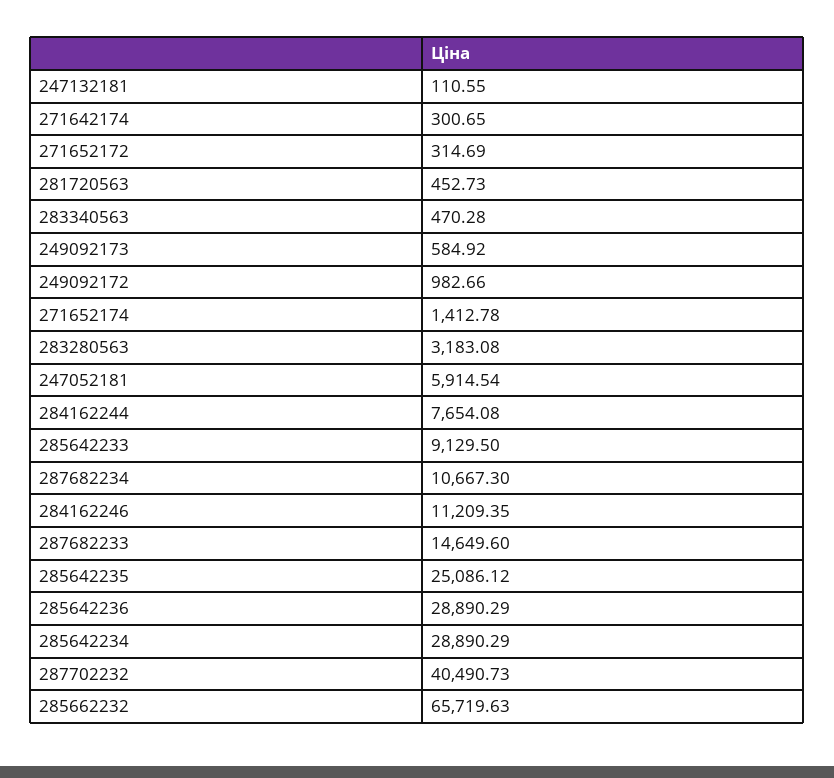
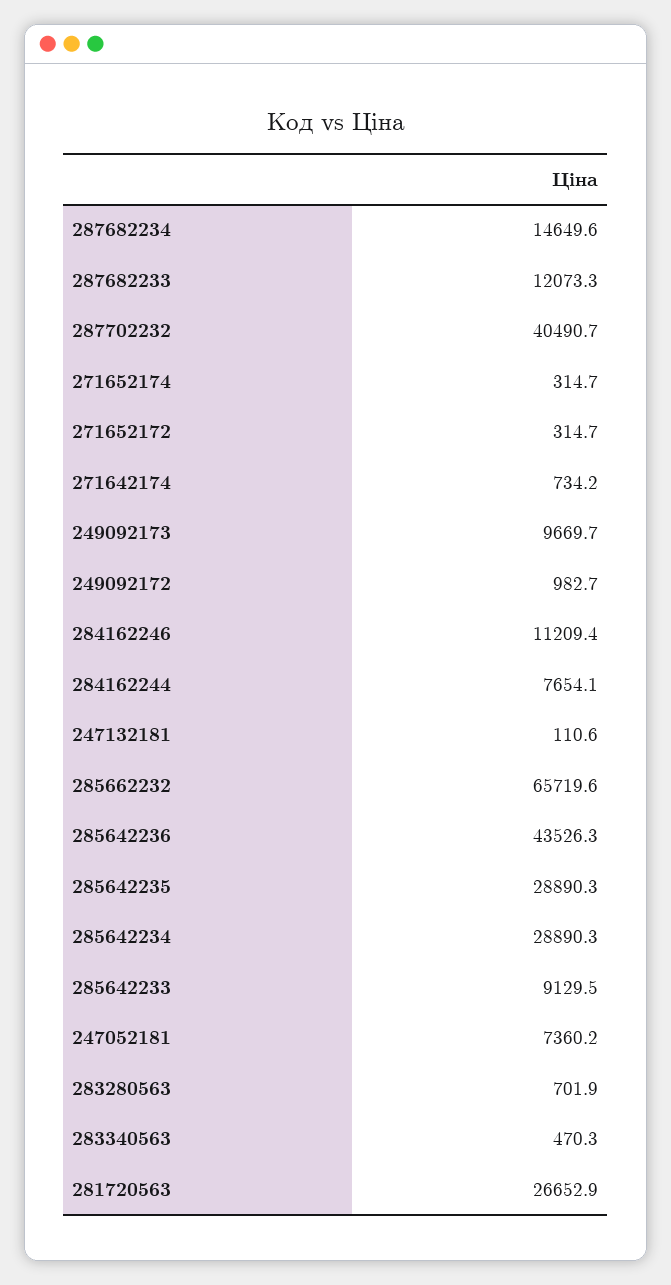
  {
    "247132181": 110.55,
-   "271642174": 300.65,
+   "271642174": 734.2,
    "271652172": 314.69,
-   "281720563": 452.73,
+   "281720563": 26652.9,
    "283340563": 470.28,
-   "249092173": 584.92,
+   "249092173": 9669.7,
    "249092172": 982.66,
-   "271652174": 1412.78,
+   "271652174": 314.7,
-   "283280563": 3183.08,
+   "283280563": 701.9,
-   "247052181": 5914.54,
+   "247052181": 7360.2,
    "284162244": 7654.08,
    "285642233": 9129.5,
-   "287682234": 10667.3,
+   "287682234": 14649.6,
    "284162246": 11209.35,
-   "287682233": 14649.6,
+   "287682233": 12073.3,
-   "285642235": 25086.12,
+   "285642235": 28890.3,
-   "285642236": 28890.29,
+   "285642236": 43526.3,
    "285642234": 28890.29,
    "287702232": 40490.73,
    "285662232": 65719.63
  }

